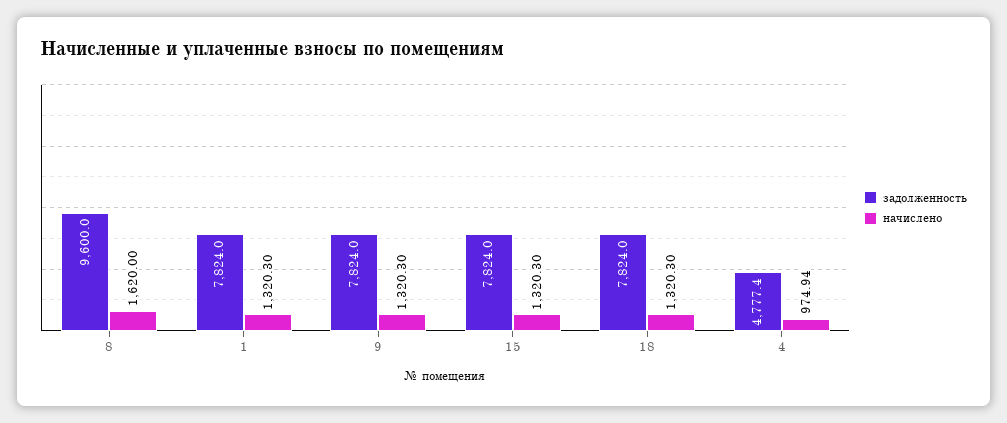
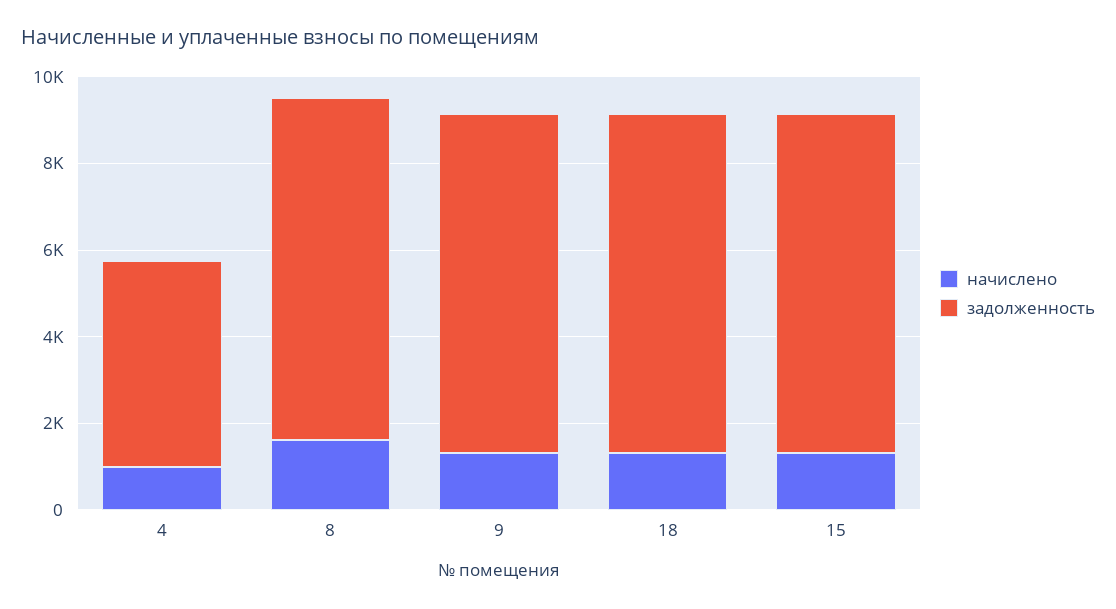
  {
    "задолженность": {
-     "8": 9600,
+     "8": 8000,
-     "1": 7824,
      "9": 7824,
      "15": 7824,
      "18": 7824,
      "4": 4777.4
    },
    "начислено": {
      "8": 1620,
-     "1": 1320.3,
      "9": 1320.3,
      "15": 1320.3,
      "18": 1320.3,
      "4": 974.94
    }
  }

